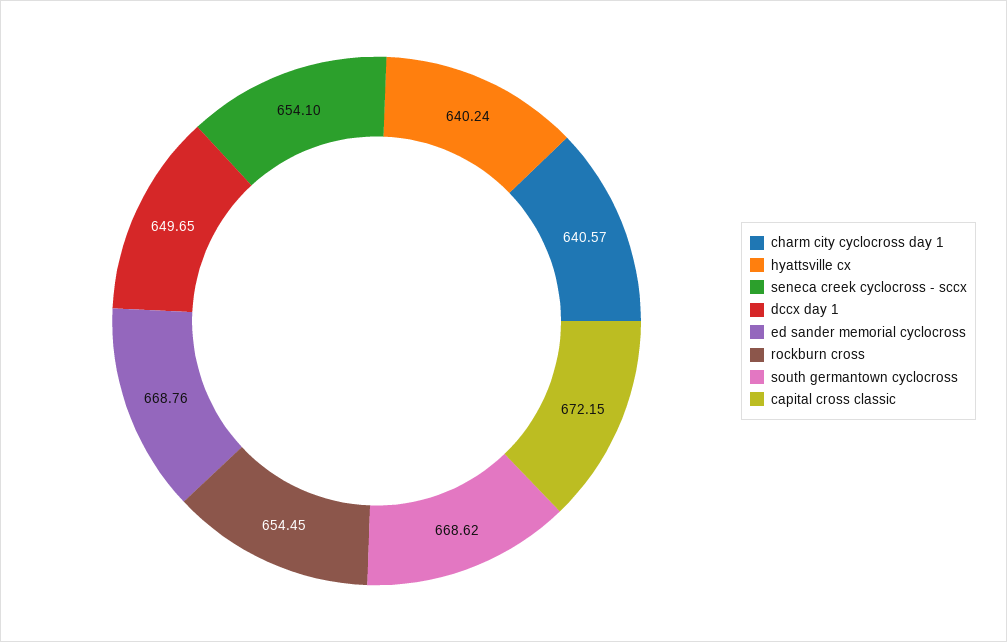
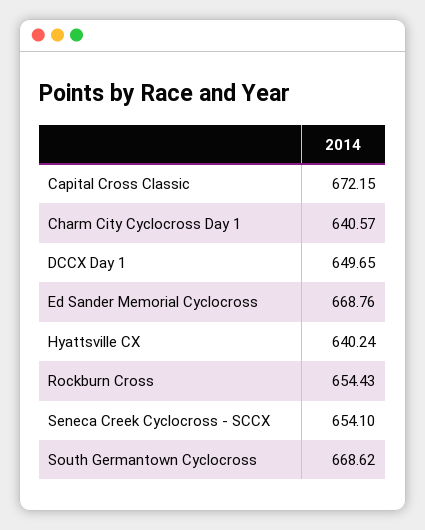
  {
    "charm city cyclocross day 1": 640.57,
    "hyattsville cx": 640.24,
    "seneca creek cyclocross - sccx": 654.1,
    "dccx day 1": 649.65,
    "ed sander memorial cyclocross": 668.76,
-   "rockburn cross": 654.45,
+   "rockburn cross": 654.43,
    "south germantown cyclocross": 668.62,
    "capital cross classic": 672.15
  }

